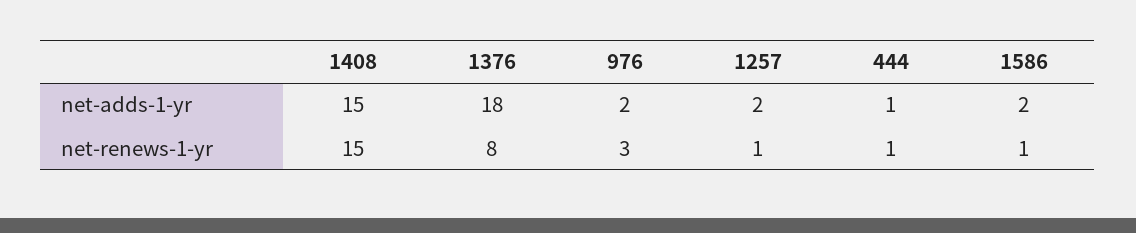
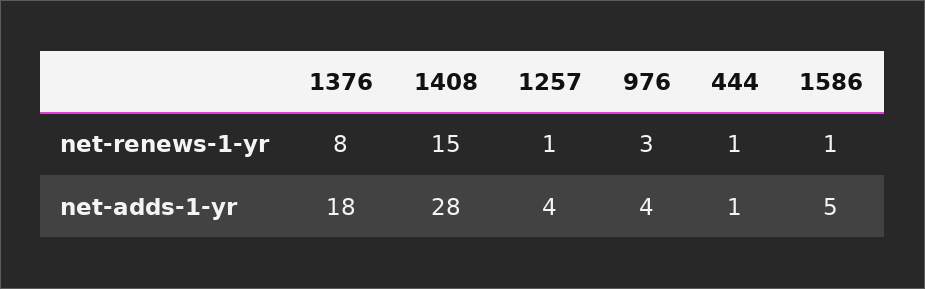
  {
    "1408": {
-     "net-adds-1-yr": 15,
+     "net-adds-1-yr": 28,
      "net-renews-1-yr": 15
    },
    "1376": {
      "net-adds-1-yr": 18,
      "net-renews-1-yr": 8
    },
    "976": {
-     "net-adds-1-yr": 2,
+     "net-adds-1-yr": 4,
      "net-renews-1-yr": 3
    },
    "1257": {
-     "net-adds-1-yr": 2,
+     "net-adds-1-yr": 4,
      "net-renews-1-yr": 1
    },
    "444": {
      "net-adds-1-yr": 1,
      "net-renews-1-yr": 1
    },
    "1586": {
-     "net-adds-1-yr": 2,
+     "net-adds-1-yr": 5,
      "net-renews-1-yr": 1
    }
  }

